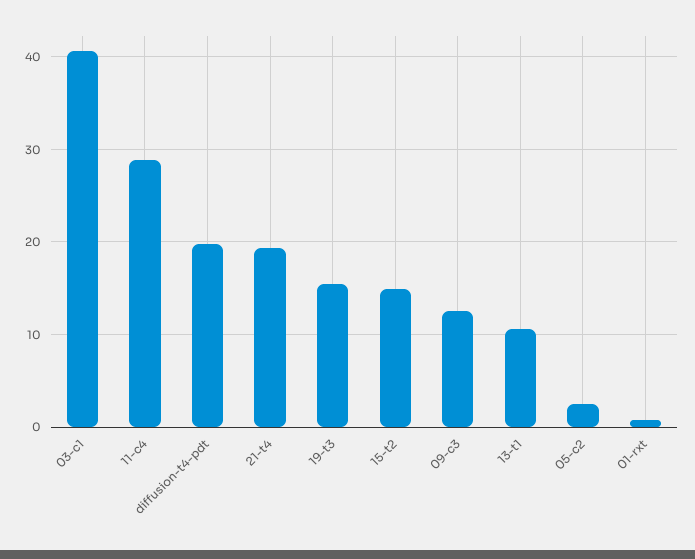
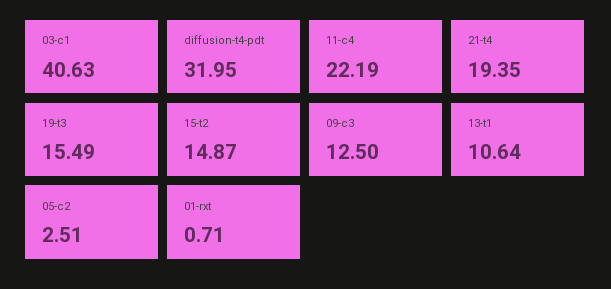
  {
    "03-c1": 40.63,
-   "11-c4": 29,
+   "11-c4": 22.19,
-   "diffusion-t4-pdt": 20,
+   "diffusion-t4-pdt": 31.95,
    "21-t4": 19.35,
    "19-t3": 15.49,
    "15-t2": 14.87,
    "09-c3": 12.5,
    "13-t1": 10.64,
    "05-c2": 2.51,
    "01-rxt": 0.71
  }

